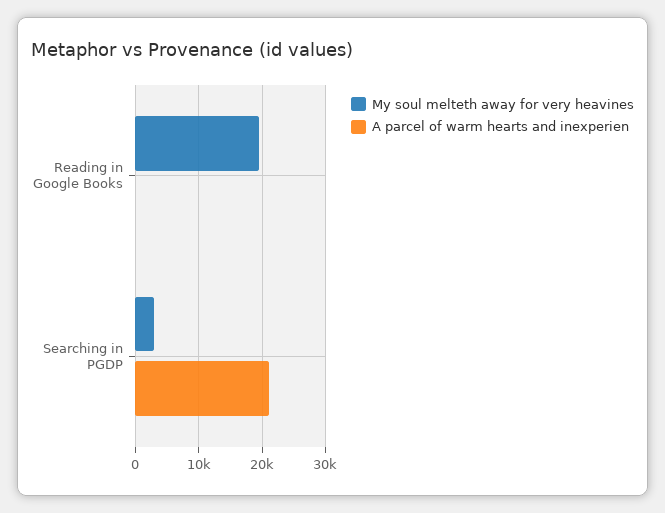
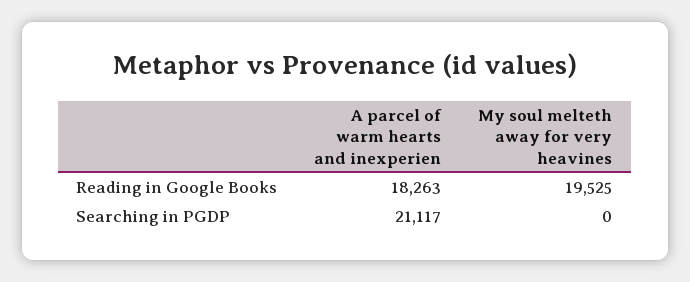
  {
    "My soul melteth away for very heavines": {
      "Reading in Google Books": 19525,
-     "Searching in PGDP": 3000
+     "Searching in PGDP": 0
    },
    "A parcel of warm hearts and inexperien": {
-     "Reading in Google Books": 0,
+     "Reading in Google Books": 18263,
      "Searching in PGDP": 21117
    }
  }

